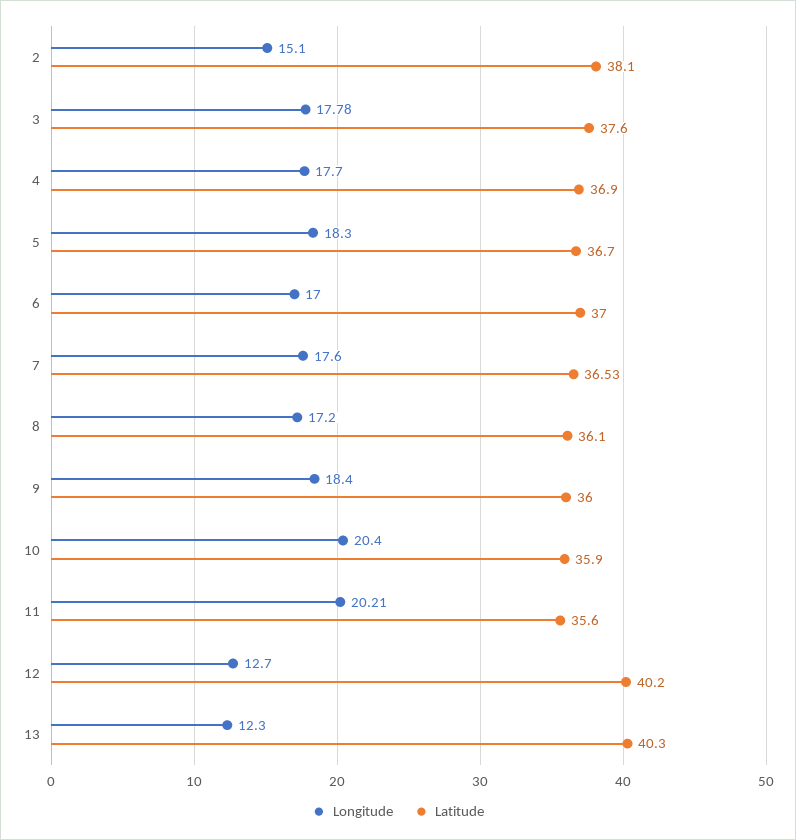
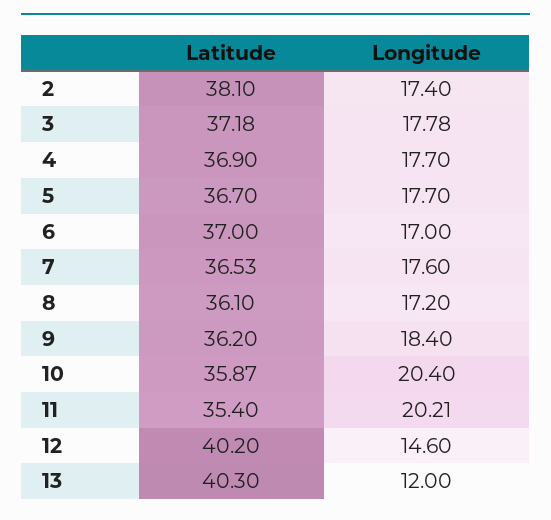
  {
    "Longitude": {
-     "2": 15.1,
+     "2": 17.4,
      "3": 17.78,
      "4": 17.7,
-     "5": 18.3,
+     "5": 17.7,
      "6": 17,
      "7": 17.6,
      "8": 17.2,
      "9": 18.4,
      "10": 20.4,
      "11": 20.21,
-     "12": 12.7,
+     "12": 14.6,
-     "13": 12.3
+     "13": 12
    },
    "Latitude": {
      "2": 38.1,
-     "3": 37.6,
+     "3": 37.18,
      "4": 36.9,
      "5": 36.7,
      "6": 37,
      "7": 36.53,
      "8": 36.1,
-     "9": 36,
+     "9": 36.2,
-     "10": 35.9,
+     "10": 35.87,
-     "11": 35.6,
+     "11": 35.4,
      "12": 40.2,
      "13": 40.3
    }
  }

